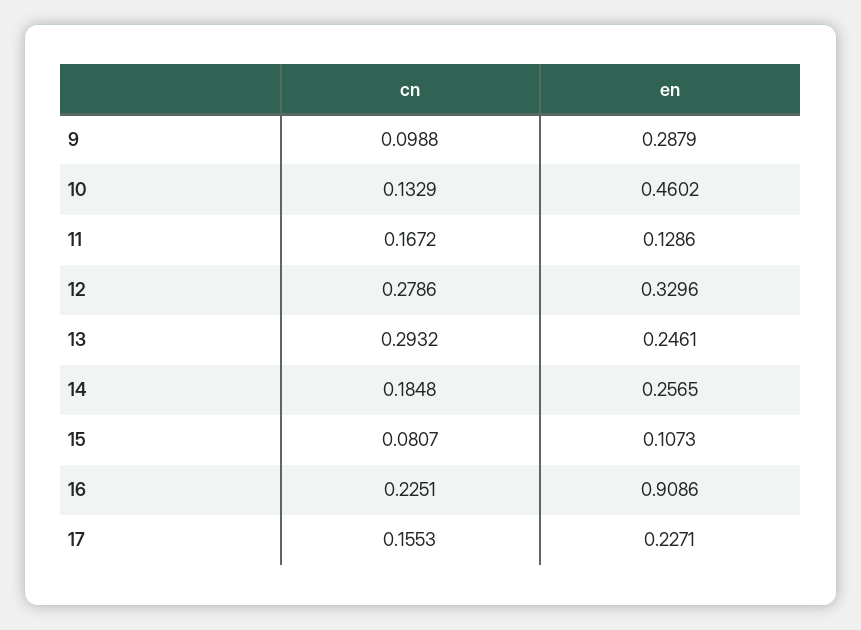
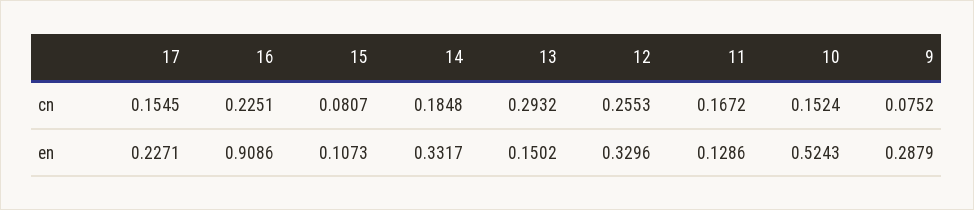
  {
    "cn": {
-     "9": 0.0988,
+     "9": 0.0752,
-     "10": 0.1329,
+     "10": 0.1524,
      "11": 0.1672,
-     "12": 0.2786,
+     "12": 0.2553,
      "13": 0.2932,
      "14": 0.1848,
      "15": 0.0807,
      "16": 0.2251,
-     "17": 0.1553
+     "17": 0.1545
    },
    "en": {
      "9": 0.2879,
-     "10": 0.4602,
+     "10": 0.5243,
      "11": 0.1286,
      "12": 0.3296,
-     "13": 0.2461,
+     "13": 0.1502,
-     "14": 0.2565,
+     "14": 0.3317,
      "15": 0.1073,
      "16": 0.9086,
      "17": 0.2271
    }
  }

